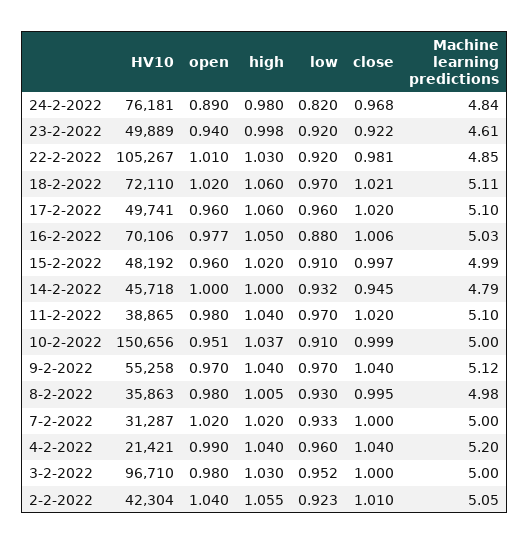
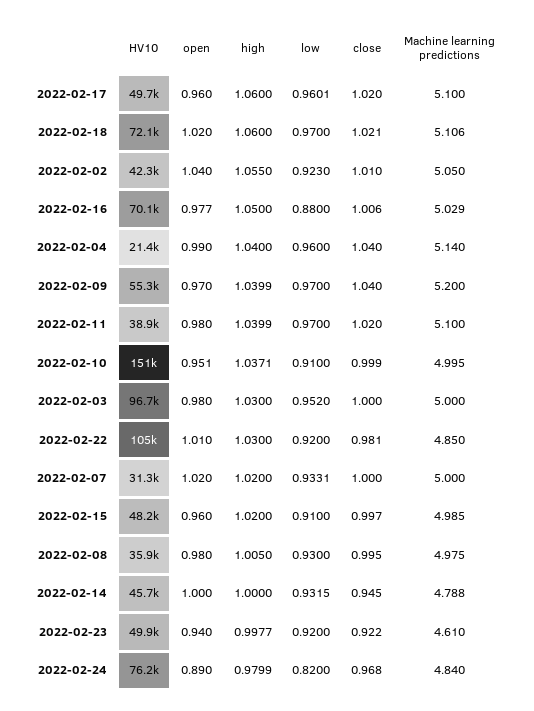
  {
    "HV10": {
      "24-2-2022": 76181,
      "23-2-2022": 49889,
      "22-2-2022": 105267,
      "18-2-2022": 72110,
      "17-2-2022": 49741,
      "16-2-2022": 70106,
      "15-2-2022": 48192,
      "14-2-2022": 45718,
      "11-2-2022": 38865,
      "10-2-2022": 150656,
      "9-2-2022": 55258,
      "8-2-2022": 35863,
      "7-2-2022": 31287,
      "4-2-2022": 21421,
      "3-2-2022": 96710,
      "2-2-2022": 42304
    },
    "open": {
      "24-2-2022": 0.89,
      "23-2-2022": 0.94,
      "22-2-2022": 1.01,
      "18-2-2022": 1.02,
      "17-2-2022": 0.96,
      "16-2-2022": 0.977,
      "15-2-2022": 0.96,
      "14-2-2022": 1,
      "11-2-2022": 0.98,
      "10-2-2022": 0.951,
      "9-2-2022": 0.97,
      "8-2-2022": 0.98,
      "7-2-2022": 1.02,
      "4-2-2022": 0.99,
      "3-2-2022": 0.98,
      "2-2-2022": 1.04
    },
    "high": {
      "24-2-2022": 0.9799,
      "23-2-2022": 0.9977,
      "22-2-2022": 1.03,
      "18-2-2022": 1.06,
      "17-2-2022": 1.06,
      "16-2-2022": 1.05,
      "15-2-2022": 1.02,
      "14-2-2022": 1,
      "11-2-2022": 1.0399,
      "10-2-2022": 1.0371,
      "9-2-2022": 1.0399,
      "8-2-2022": 1.005,
      "7-2-2022": 1.02,
      "4-2-2022": 1.04,
      "3-2-2022": 1.03,
      "2-2-2022": 1.055
    },
    "low": {
      "24-2-2022": 0.82,
      "23-2-2022": 0.92,
      "22-2-2022": 0.92,
      "18-2-2022": 0.97,
      "17-2-2022": 0.9601,
      "16-2-2022": 0.88,
      "15-2-2022": 0.91,
      "14-2-2022": 0.9315,
      "11-2-2022": 0.97,
      "10-2-2022": 0.91,
      "9-2-2022": 0.97,
      "8-2-2022": 0.93,
      "7-2-2022": 0.9331,
      "4-2-2022": 0.96,
      "3-2-2022": 0.952,
      "2-2-2022": 0.923
    },
    "close": {
      "24-2-2022": 0.968,
      "23-2-2022": 0.922,
      "22-2-2022": 0.981,
      "18-2-2022": 1.021,
      "17-2-2022": 1.02,
      "16-2-2022": 1.006,
      "15-2-2022": 0.997,
      "14-2-2022": 0.945,
      "11-2-2022": 1.02,
      "10-2-2022": 0.999,
      "9-2-2022": 1.04,
      "8-2-2022": 0.995,
      "7-2-2022": 1,
      "4-2-2022": 1.04,
      "3-2-2022": 1,
      "2-2-2022": 1.01
    },
    "Machine learning predictions": {
      "24-2-2022": 4.84,
      "23-2-2022": 4.61,
      "22-2-2022": 4.85,
      "18-2-2022": 5.106,
      "17-2-2022": 5.1,
      "16-2-2022": 5.029,
      "15-2-2022": 4.985,
      "14-2-2022": 4.788,
      "11-2-2022": 5.1,
      "10-2-2022": 4.995,
-     "9-2-2022": 5.12,
+     "9-2-2022": 5.2,
      "8-2-2022": 4.975,
      "7-2-2022": 5,
-     "4-2-2022": 5.2,
+     "4-2-2022": 5.14,
      "3-2-2022": 5,
      "2-2-2022": 5.05
    }
  }

